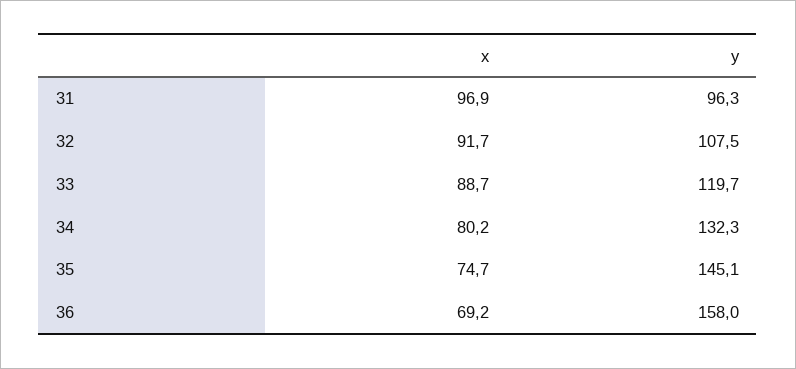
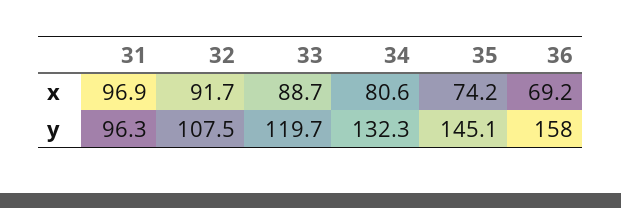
  {
    "x": {
      "31": 96.9,
      "32": 91.7,
      "33": 88.7,
-     "34": 80.2,
+     "34": 80.6,
-     "35": 74.7,
+     "35": 74.2,
      "36": 69.2
    },
    "y": {
      "31": 96.3,
      "32": 107.5,
      "33": 119.7,
      "34": 132.3,
      "35": 145.1,
      "36": 158
    }
  }

